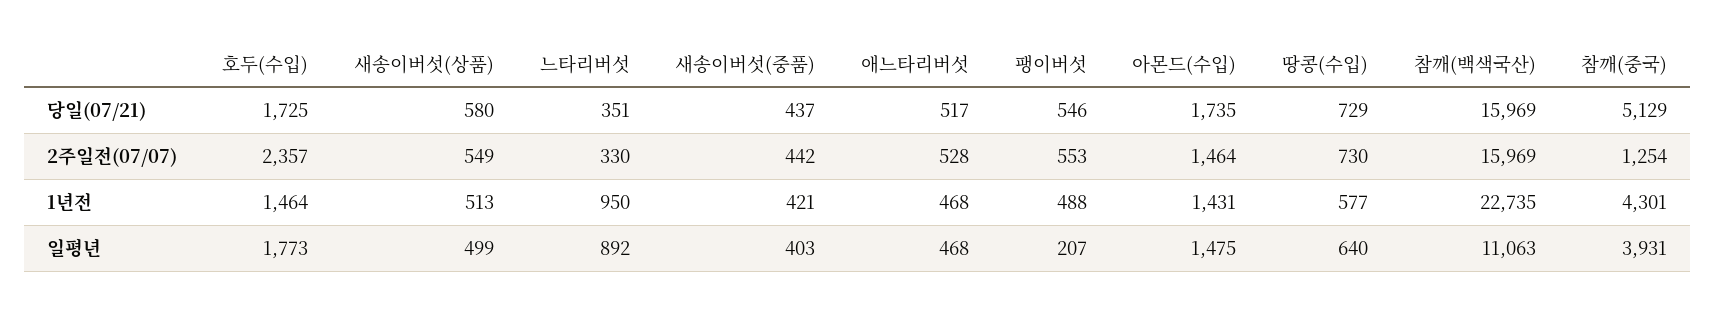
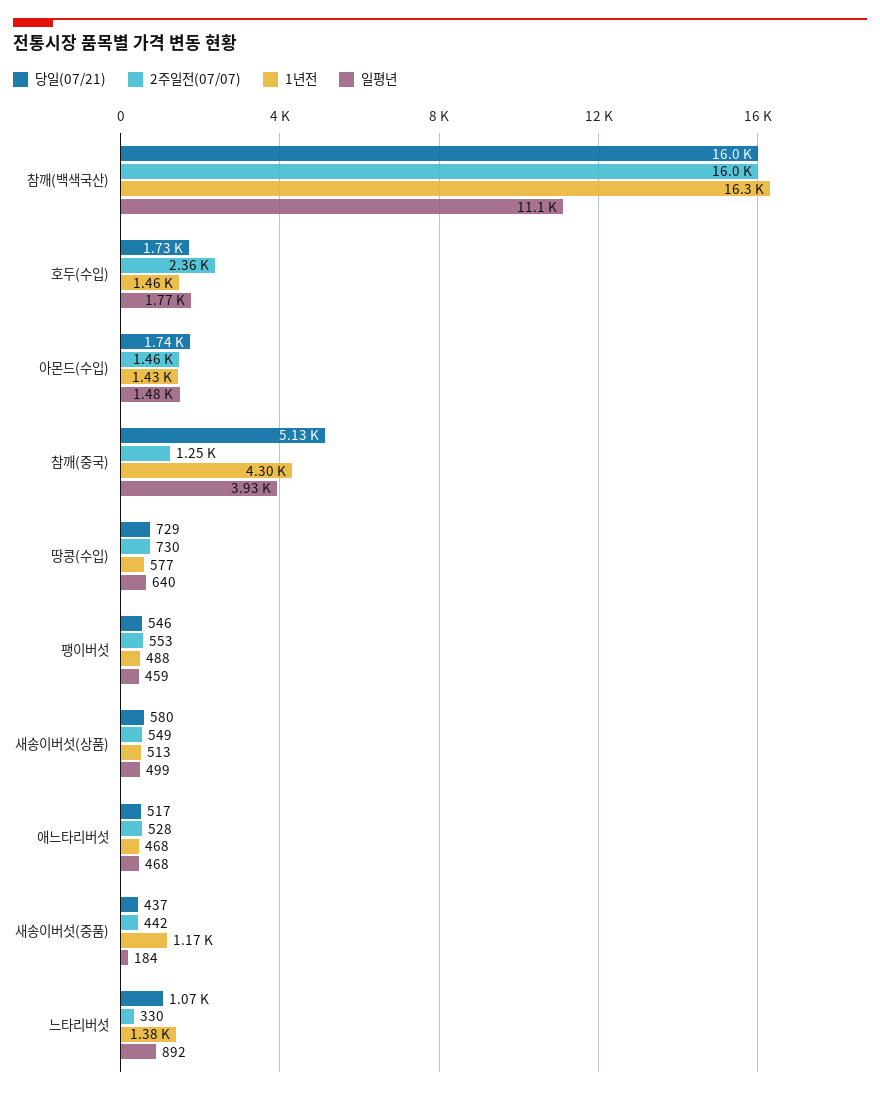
  {
    "당일(07/21)": {
      "호두(수입)": 1725,
      "새송이버섯(상품)": 580,
-     "느타리버섯": 351,
+     "느타리버섯": 1070,
      "새송이버섯(중품)": 437,
      "애느타리버섯": 517,
      "팽이버섯": 546,
      "아몬드(수입)": 1735,
      "땅콩(수입)": 729,
      "참깨(백색국산)": 15969,
      "참깨(중국)": 5129
    },
    "2주일전(07/07)": {
      "호두(수입)": 2357,
      "새송이버섯(상품)": 549,
      "느타리버섯": 330,
      "새송이버섯(중품)": 442,
      "애느타리버섯": 528,
      "팽이버섯": 553,
      "아몬드(수입)": 1464,
      "땅콩(수입)": 730,
      "참깨(백색국산)": 15969,
      "참깨(중국)": 1254
    },
    "1년전": {
      "호두(수입)": 1464,
      "새송이버섯(상품)": 513,
-     "느타리버섯": 950,
+     "느타리버섯": 1380,
-     "새송이버섯(중품)": 421,
+     "새송이버섯(중품)": 1170,
      "애느타리버섯": 468,
      "팽이버섯": 488,
      "아몬드(수입)": 1431,
      "땅콩(수입)": 577,
-     "참깨(백색국산)": 22735,
+     "참깨(백색국산)": 16300,
      "참깨(중국)": 4301
    },
    "일평년": {
      "호두(수입)": 1773,
      "새송이버섯(상품)": 499,
      "느타리버섯": 892,
-     "새송이버섯(중품)": 403,
+     "새송이버섯(중품)": 184,
      "애느타리버섯": 468,
-     "팽이버섯": 207,
+     "팽이버섯": 459,
      "아몬드(수입)": 1475,
      "땅콩(수입)": 640,
      "참깨(백색국산)": 11063,
      "참깨(중국)": 3931
    }
  }

